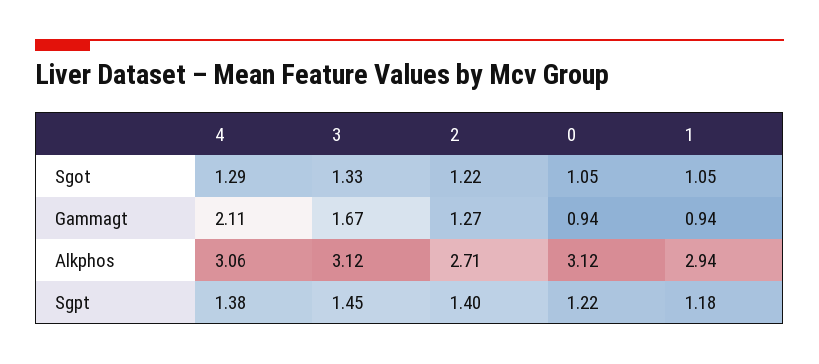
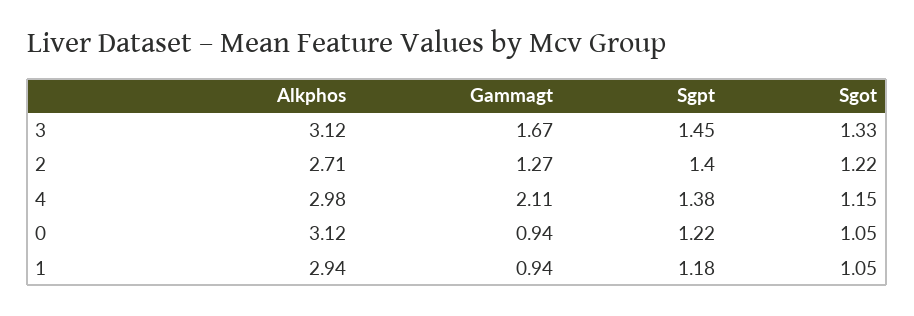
  {
    "4": {
-     "Sgot": 1.29,
+     "Sgot": 1.15,
      "Gammagt": 2.11,
-     "Alkphos": 3.06,
+     "Alkphos": 2.98,
      "Sgpt": 1.38
    },
    "3": {
      "Sgot": 1.33,
      "Gammagt": 1.67,
      "Alkphos": 3.12,
      "Sgpt": 1.45
    },
    "2": {
      "Sgot": 1.22,
      "Gammagt": 1.27,
      "Alkphos": 2.71,
      "Sgpt": 1.4
    },
    "0": {
      "Sgot": 1.05,
      "Gammagt": 0.94,
      "Alkphos": 3.12,
      "Sgpt": 1.22
    },
    "1": {
      "Sgot": 1.05,
      "Gammagt": 0.94,
      "Alkphos": 2.94,
      "Sgpt": 1.18
    }
  }

